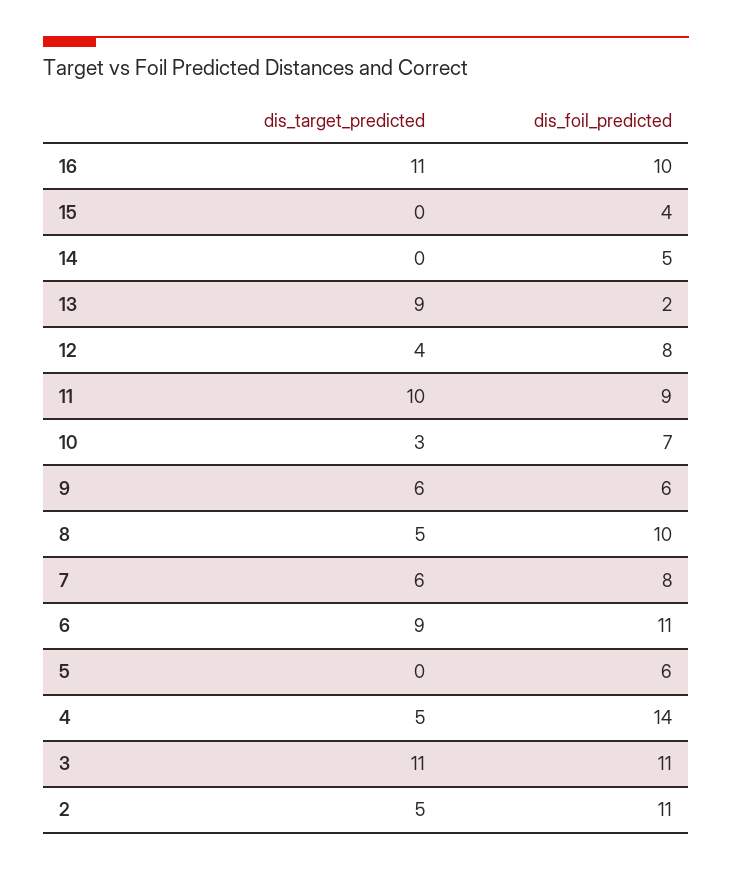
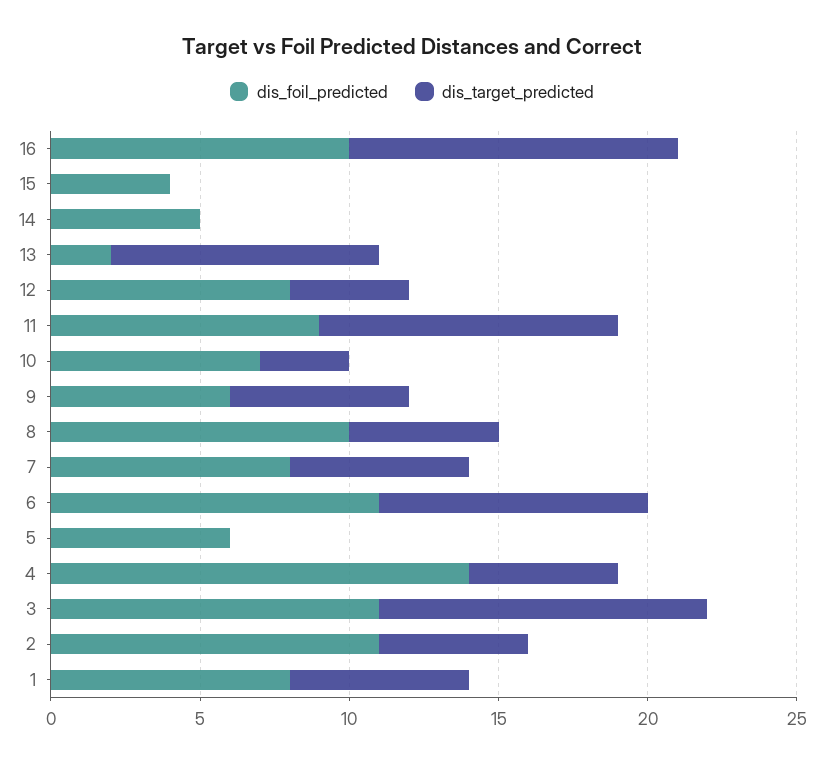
  {
    "dis_target_predicted": {
      "16": 11,
      "15": 0,
      "14": 0,
      "13": 9,
      "12": 4,
      "11": 10,
      "10": 3,
      "9": 6,
      "8": 5,
      "7": 6,
      "6": 9,
      "5": 0,
      "4": 5,
      "3": 11,
-     "2": 5
+     "2": 5,
+     "1": 6
    },
    "dis_foil_predicted": {
      "16": 10,
      "15": 4,
      "14": 5,
      "13": 2,
      "12": 8,
      "11": 9,
      "10": 7,
      "9": 6,
      "8": 10,
      "7": 8,
      "6": 11,
      "5": 6,
      "4": 14,
      "3": 11,
-     "2": 11
+     "2": 11,
+     "1": 8
    }
  }

